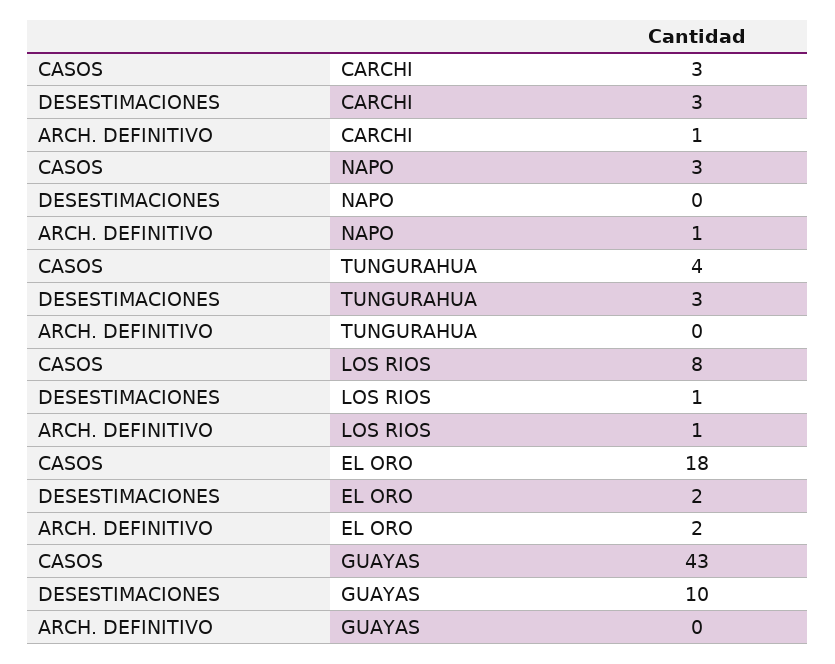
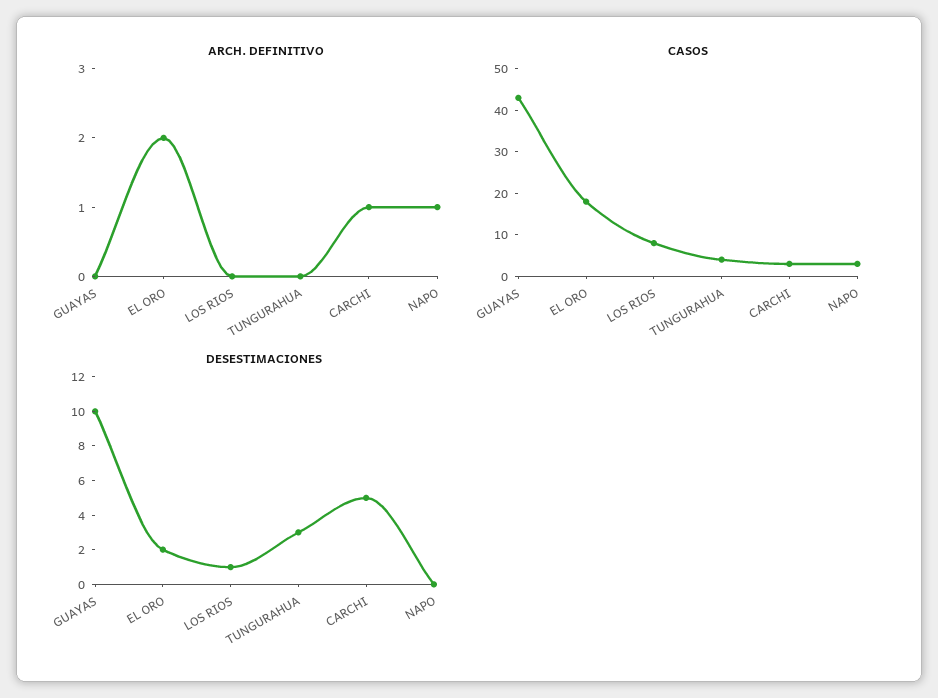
  {
    "CASOS": {
      "CARCHI": 3,
      "NAPO": 3,
      "TUNGURAHUA": 4,
      "LOS RIOS": 8,
      "EL ORO": 18,
      "GUAYAS": 43
    },
    "DESESTIMACIONES": {
-     "CARCHI": 3,
+     "CARCHI": 5,
      "NAPO": 0,
      "TUNGURAHUA": 3,
      "LOS RIOS": 1,
      "EL ORO": 2,
      "GUAYAS": 10
    },
    "ARCH. DEFINITIVO": {
      "CARCHI": 1,
      "NAPO": 1,
      "TUNGURAHUA": 0,
-     "LOS RIOS": 1,
+     "LOS RIOS": 0,
      "EL ORO": 2,
      "GUAYAS": 0
    }
  }

